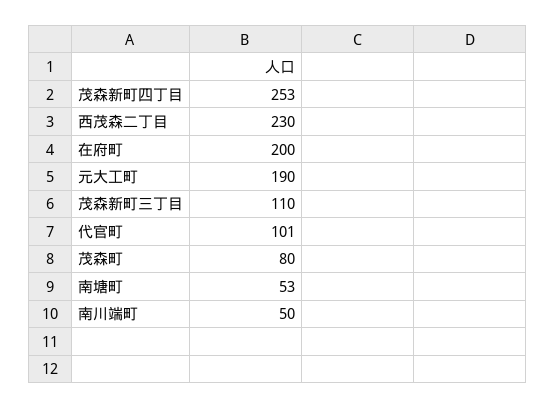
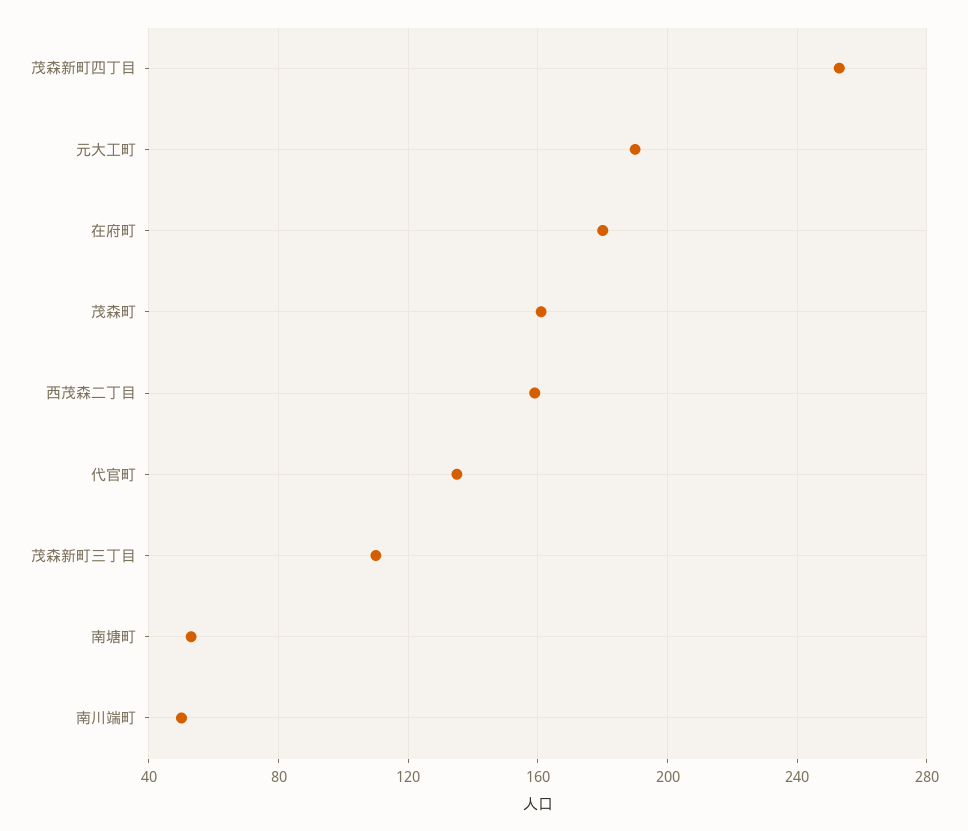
  {
    "茂森新町四丁目": 253,
-   "西茂森二丁目": 230,
+   "西茂森二丁目": 160,
-   "在府町": 200,
+   "在府町": 180,
    "元大工町": 190,
    "茂森新町三丁目": 110,
-   "代官町": 101,
+   "代官町": 135,
-   "茂森町": 80,
+   "茂森町": 160,
    "南塘町": 53,
    "南川端町": 50
  }

